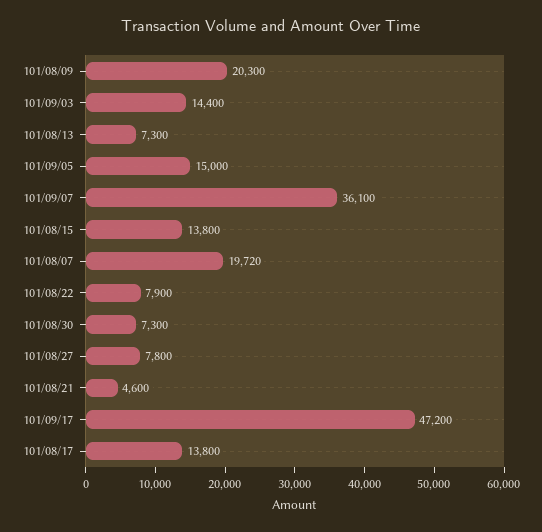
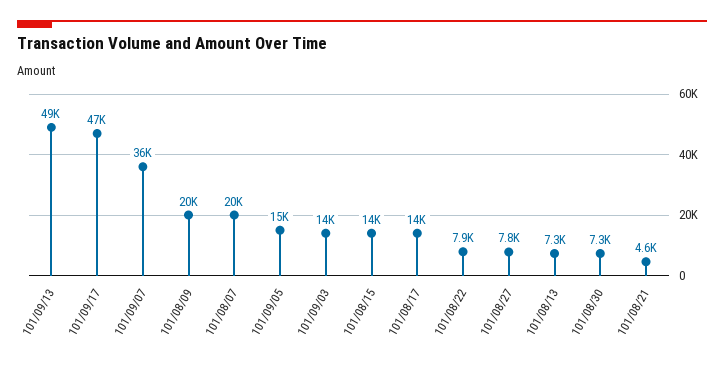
  {
    "101/08/09": 20300,
    "101/09/03": 14400,
    "101/08/13": 7300,
    "101/09/05": 15000,
    "101/09/07": 36100,
    "101/08/15": 13800,
    "101/08/07": 19720,
    "101/08/22": 7900,
    "101/08/30": 7300,
    "101/08/27": 7800,
    "101/08/21": 4600,
    "101/09/17": 47200,
-   "101/08/17": 13800
+   "101/08/17": 13800,
+   "101/09/13": 49000
  }

